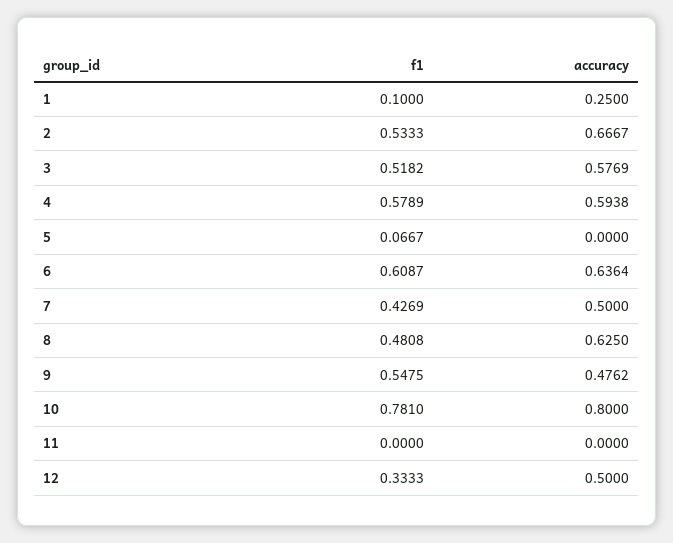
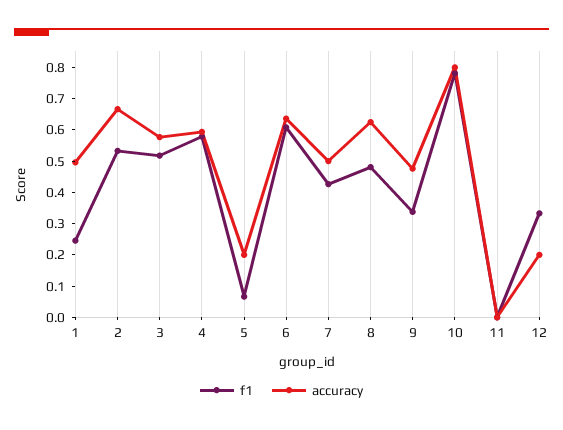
  {
    "f1": {
-     "1": 0.1,
+     "1": 0.25,
      "2": 0.5333,
      "3": 0.5182,
      "4": 0.5789,
      "5": 0.0667,
      "6": 0.6087,
      "7": 0.4269,
      "8": 0.4808,
-     "9": 0.5475,
+     "9": 0.35,
      "10": 0.781,
      "11": 0,
      "12": 0.3333
    },
    "accuracy": {
-     "1": 0.25,
+     "1": 0.5,
      "2": 0.6667,
      "3": 0.5769,
      "4": 0.5938,
-     "5": 0,
+     "5": 0.2,
      "6": 0.6364,
      "7": 0.5,
      "8": 0.625,
      "9": 0.4762,
      "10": 0.8,
      "11": 0,
-     "12": 0.5
+     "12": 0.2
    }
  }

